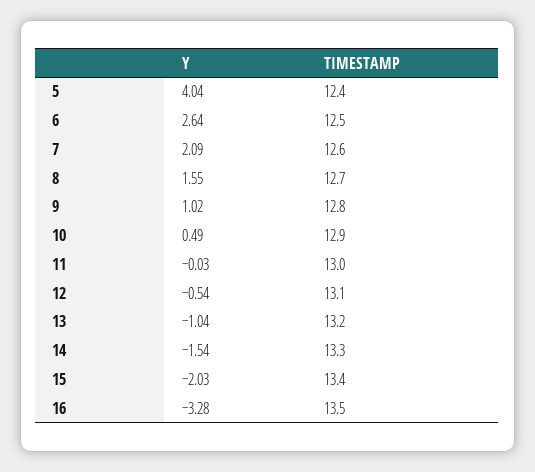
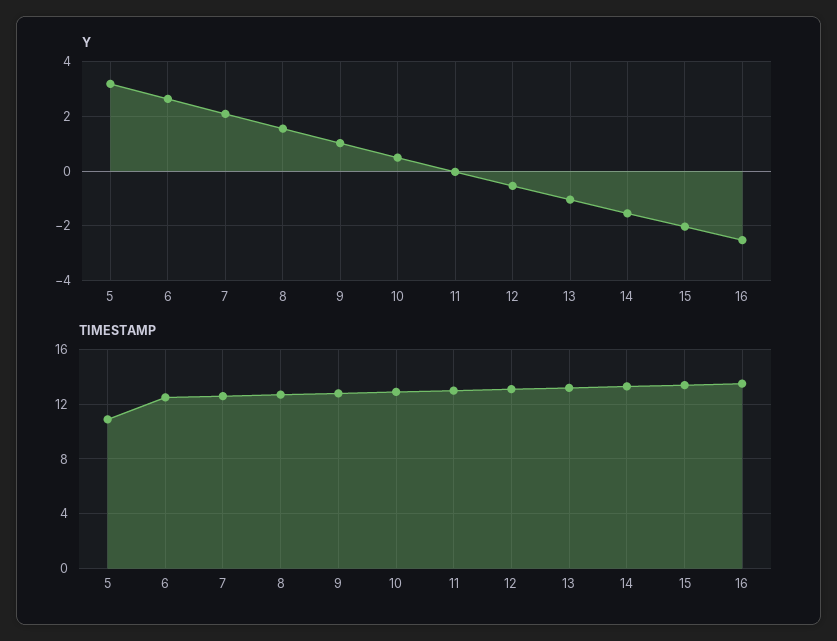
  {
    "Y": {
-     "5": 4.04,
+     "5": 3.25,
      "6": 2.64,
      "7": 2.09,
      "8": 1.55,
      "9": 1.02,
      "10": 0.49,
      "11": -0.03,
      "12": -0.54,
      "13": -1.04,
      "14": -1.54,
      "15": -2.03,
-     "16": -3.28
+     "16": -2.5
    },
    "TIMESTAMP": {
-     "5": 12.4,
+     "5": 11,
      "6": 12.5,
      "7": 12.6,
      "8": 12.7,
      "9": 12.8,
      "10": 12.9,
      "11": 13,
      "12": 13.1,
      "13": 13.2,
      "14": 13.3,
      "15": 13.4,
      "16": 13.5
    }
  }

